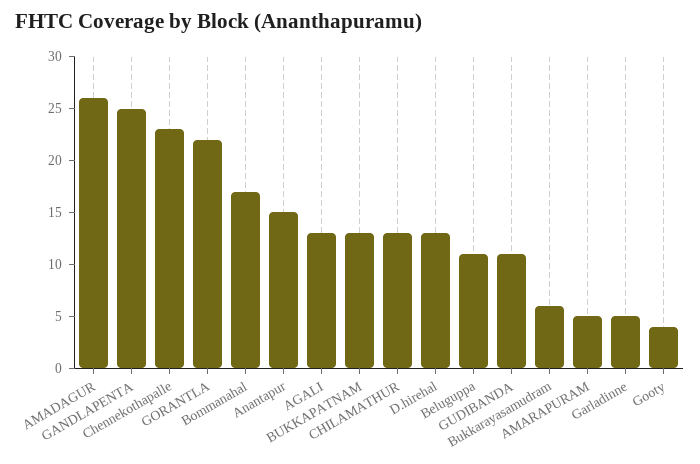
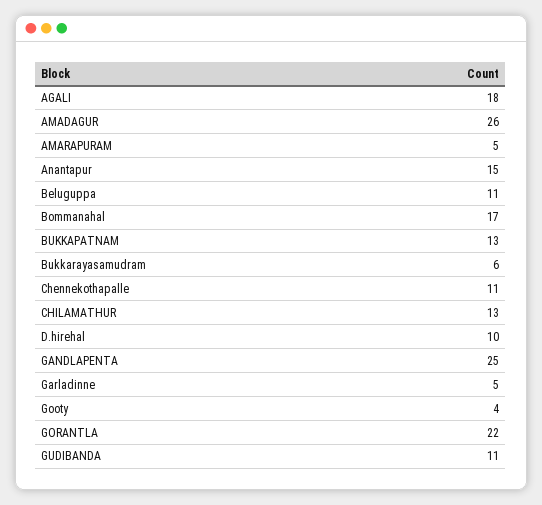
  {
    "AMADAGUR": 26,
    "GANDLAPENTA": 25,
-   "Chennekothapalle": 23,
+   "Chennekothapalle": 11,
    "GORANTLA": 22,
    "Bommanahal": 17,
    "Anantapur": 15,
-   "AGALI": 13,
+   "AGALI": 18,
    "BUKKAPATNAM": 13,
    "CHILAMATHUR": 13,
-   "D.hirehal": 13,
+   "D.hirehal": 10,
    "Beluguppa": 11,
    "GUDIBANDA": 11,
    "Bukkarayasamudram": 6,
    "AMARAPURAM": 5,
    "Garladinne": 5,
    "Gooty": 4
  }

